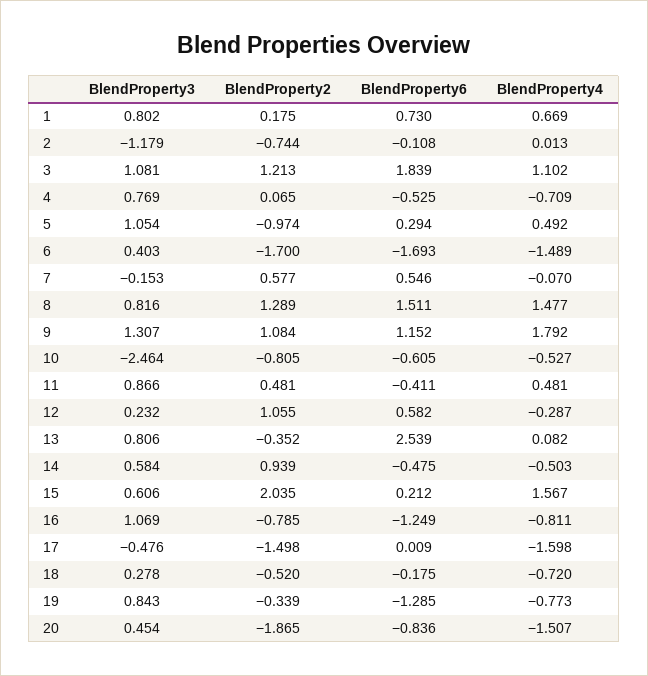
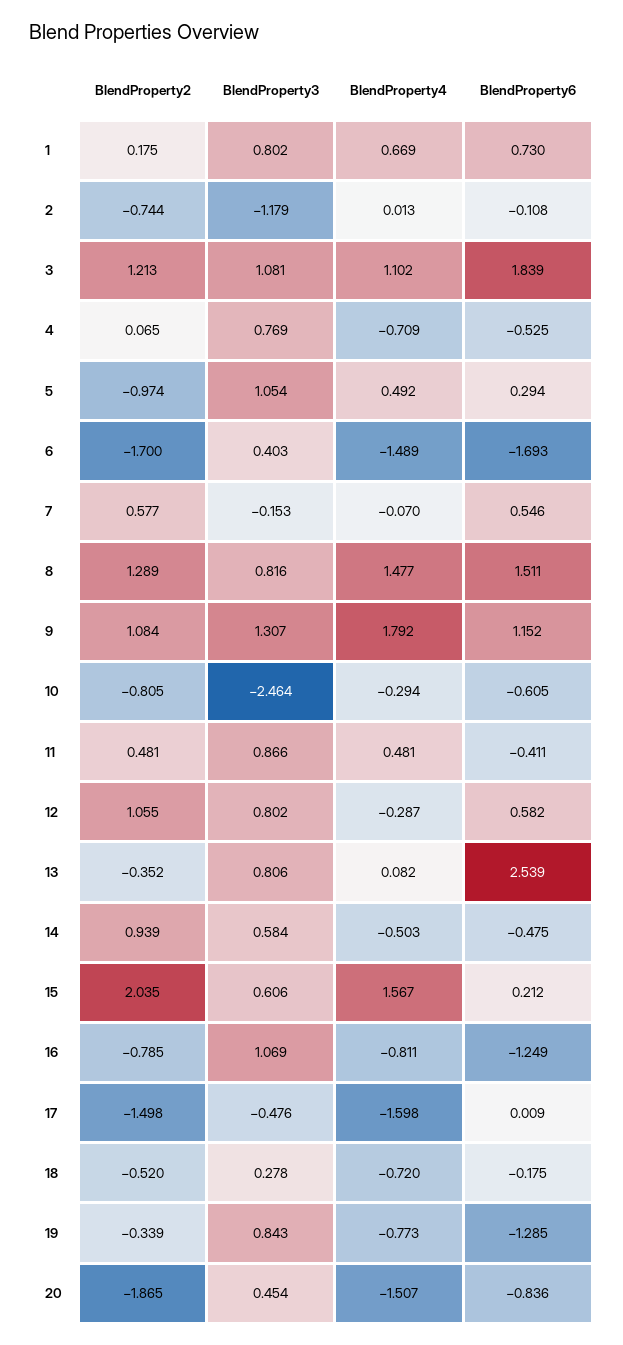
  {
    "BlendProperty3": {
      "1": 0.802,
      "2": -1.179,
      "3": 1.081,
      "4": 0.769,
      "5": 1.054,
      "6": 0.403,
      "7": -0.153,
      "8": 0.816,
      "9": 1.307,
      "10": -2.464,
      "11": 0.866,
-     "12": 0.232,
+     "12": 0.802,
      "13": 0.806,
      "14": 0.584,
      "15": 0.606,
      "16": 1.069,
      "17": -0.476,
      "18": 0.278,
      "19": 0.843,
      "20": 0.454
    },
    "BlendProperty2": {
      "1": 0.175,
      "2": -0.744,
      "3": 1.213,
      "4": 0.065,
      "5": -0.974,
      "6": -1.7,
      "7": 0.577,
      "8": 1.289,
      "9": 1.084,
      "10": -0.805,
      "11": 0.481,
      "12": 1.055,
      "13": -0.352,
      "14": 0.939,
      "15": 2.035,
      "16": -0.785,
      "17": -1.498,
      "18": -0.52,
      "19": -0.339,
      "20": -1.865
    },
    "BlendProperty6": {
      "1": 0.73,
      "2": -0.108,
      "3": 1.839,
      "4": -0.525,
      "5": 0.294,
      "6": -1.693,
      "7": 0.546,
      "8": 1.511,
      "9": 1.152,
      "10": -0.605,
      "11": -0.411,
      "12": 0.582,
      "13": 2.539,
      "14": -0.475,
      "15": 0.212,
      "16": -1.249,
      "17": 0.009,
      "18": -0.175,
      "19": -1.285,
      "20": -0.836
    },
    "BlendProperty4": {
      "1": 0.669,
      "2": 0.013,
      "3": 1.102,
      "4": -0.709,
      "5": 0.492,
      "6": -1.489,
      "7": -0.07,
      "8": 1.477,
      "9": 1.792,
-     "10": -0.527,
+     "10": -0.294,
      "11": 0.481,
      "12": -0.287,
      "13": 0.082,
      "14": -0.503,
      "15": 1.567,
      "16": -0.811,
      "17": -1.598,
      "18": -0.72,
      "19": -0.773,
      "20": -1.507
    }
  }

